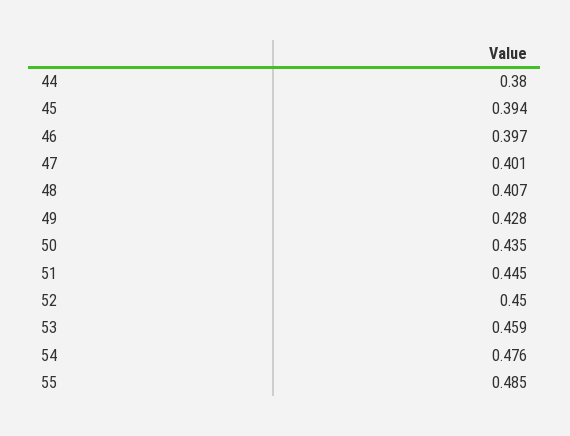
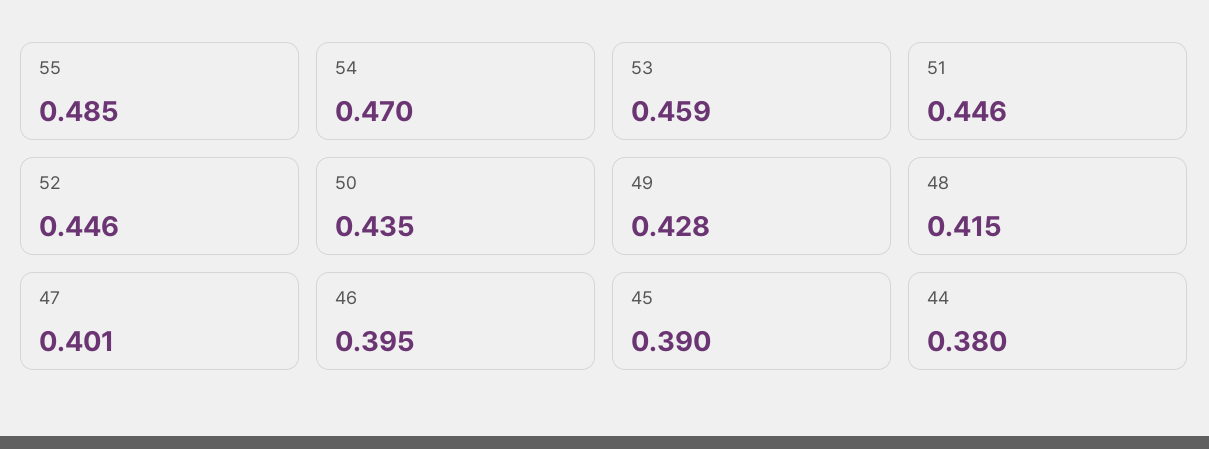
  {
    "44": 0.38,
-   "45": 0.394,
+   "45": 0.39,
-   "46": 0.397,
+   "46": 0.395,
    "47": 0.401,
-   "48": 0.407,
+   "48": 0.415,
    "49": 0.428,
    "50": 0.435,
-   "51": 0.445,
+   "51": 0.446,
-   "52": 0.45,
+   "52": 0.446,
    "53": 0.459,
-   "54": 0.476,
+   "54": 0.47,
    "55": 0.485
  }

